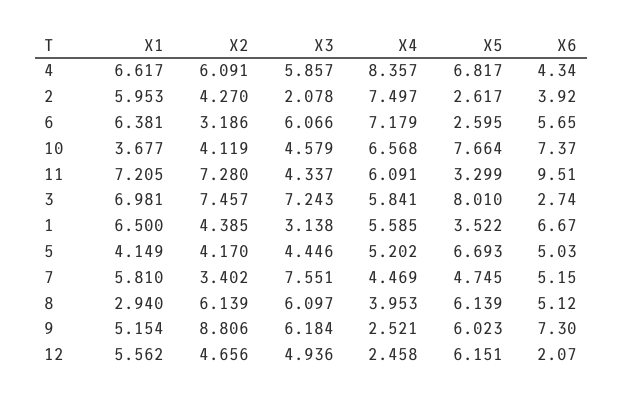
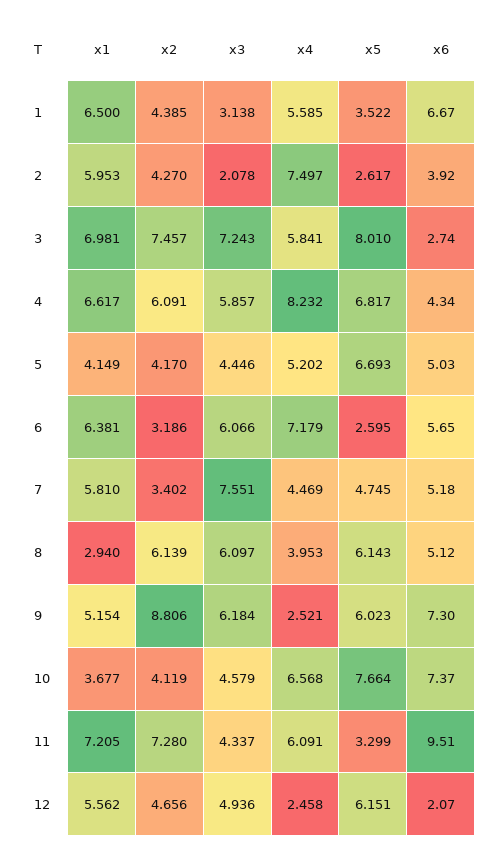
  {
    "X1": {
      "4": 6.617,
      "2": 5.953,
      "6": 6.381,
      "10": 3.677,
      "11": 7.205,
      "3": 6.981,
      "1": 6.5,
      "5": 4.149,
      "7": 5.81,
      "8": 2.94,
      "9": 5.154,
      "12": 5.562
    },
    "X2": {
      "4": 6.091,
      "2": 4.27,
      "6": 3.186,
      "10": 4.119,
      "11": 7.28,
      "3": 7.457,
      "1": 4.385,
      "5": 4.17,
      "7": 3.402,
      "8": 6.139,
      "9": 8.806,
      "12": 4.656
    },
    "X3": {
      "4": 5.857,
      "2": 2.078,
      "6": 6.066,
      "10": 4.579,
      "11": 4.337,
      "3": 7.243,
      "1": 3.138,
      "5": 4.446,
      "7": 7.551,
      "8": 6.097,
      "9": 6.184,
      "12": 4.936
    },
    "X4": {
-     "4": 8.357,
+     "4": 8.232,
      "2": 7.497,
      "6": 7.179,
      "10": 6.568,
      "11": 6.091,
      "3": 5.841,
      "1": 5.585,
      "5": 5.202,
      "7": 4.469,
      "8": 3.953,
      "9": 2.521,
      "12": 2.458
    },
    "X5": {
      "4": 6.817,
      "2": 2.617,
      "6": 2.595,
      "10": 7.664,
      "11": 3.299,
      "3": 8.01,
      "1": 3.522,
      "5": 6.693,
      "7": 4.745,
-     "8": 6.139,
+     "8": 6.143,
      "9": 6.023,
      "12": 6.151
    },
    "X6": {
      "4": 4.34,
      "2": 3.92,
      "6": 5.65,
      "10": 7.37,
      "11": 9.51,
      "3": 2.74,
      "1": 6.67,
      "5": 5.03,
-     "7": 5.15,
+     "7": 5.18,
      "8": 5.12,
      "9": 7.3,
      "12": 2.07
    }
  }

